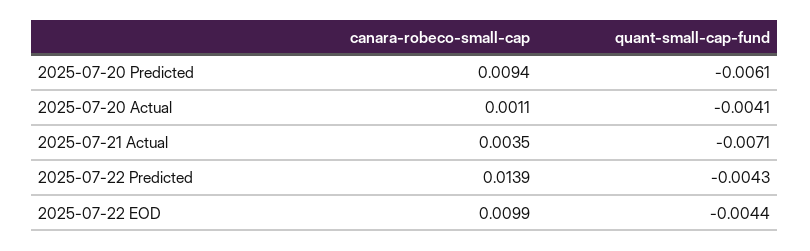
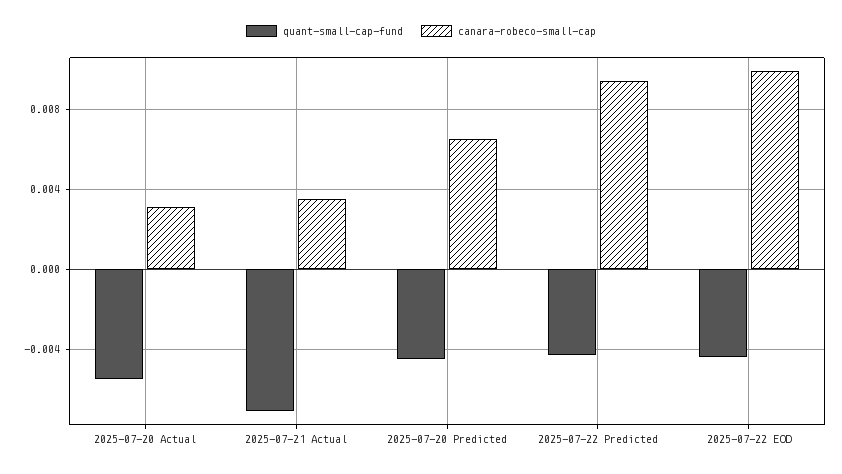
  {
    "canara-robeco-small-cap": {
-     "2025-07-20 Predicted": 0.0094,
+     "2025-07-20 Predicted": 0.0065,
-     "2025-07-20 Actual": 0.0011,
+     "2025-07-20 Actual": 0.003,
      "2025-07-21 Actual": 0.0035,
-     "2025-07-22 Predicted": 0.0139,
+     "2025-07-22 Predicted": 0.0095,
      "2025-07-22 EOD": 0.0099
    },
    "quant-small-cap-fund": {
-     "2025-07-20 Predicted": -0.0061,
+     "2025-07-20 Predicted": -0.0045,
-     "2025-07-20 Actual": -0.0041,
+     "2025-07-20 Actual": -0.0055,
      "2025-07-21 Actual": -0.0071,
      "2025-07-22 Predicted": -0.0043,
      "2025-07-22 EOD": -0.0044
    }
  }

